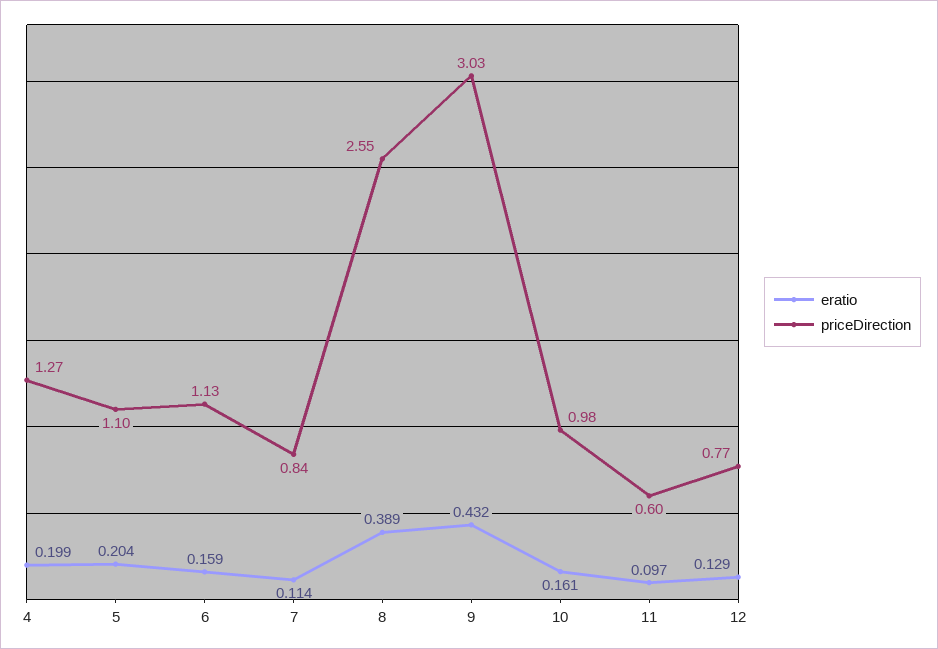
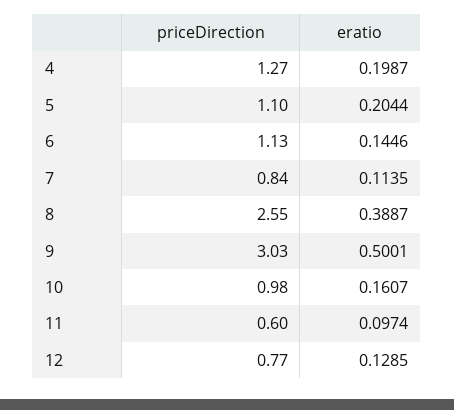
  {
    "eratio": {
      "4": 0.1987,
      "5": 0.2044,
-     "6": 0.159,
+     "6": 0.1446,
      "7": 0.1135,
      "8": 0.3887,
-     "9": 0.432,
+     "9": 0.5001,
      "10": 0.1607,
      "11": 0.0974,
      "12": 0.1285
    },
    "priceDirection": {
      "4": 1.27,
      "5": 1.1,
      "6": 1.13,
      "7": 0.84,
      "8": 2.55,
      "9": 3.03,
      "10": 0.98,
      "11": 0.6,
      "12": 0.77
    }
  }

